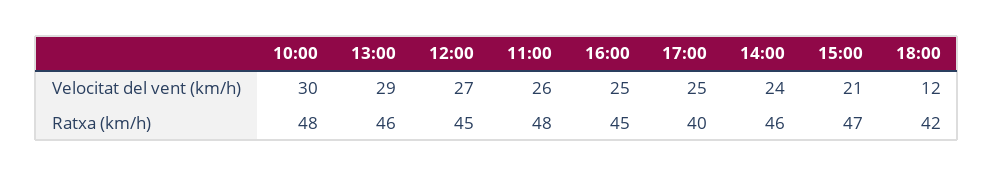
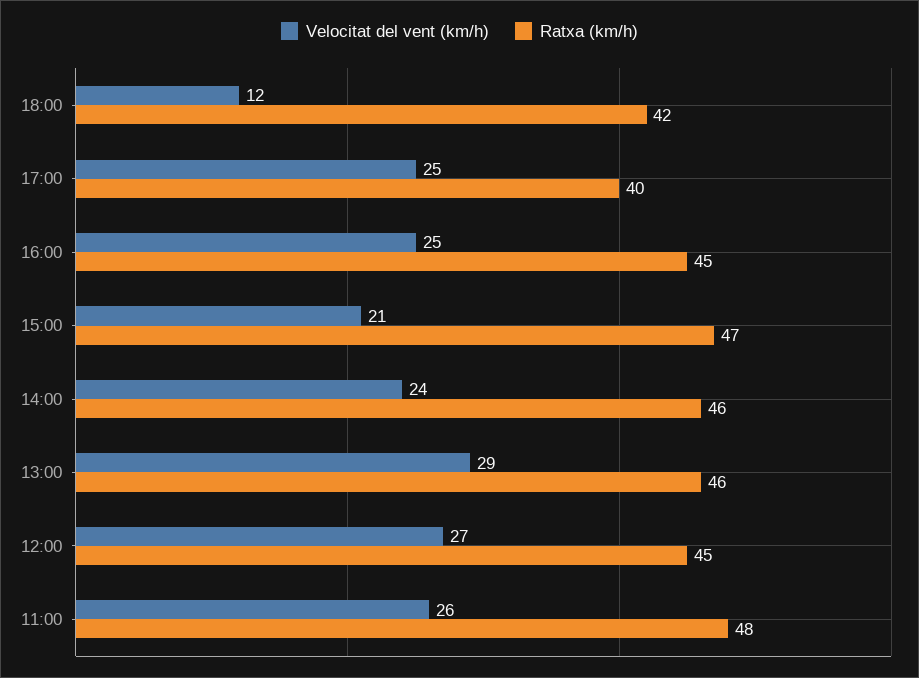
  {
    "Velocitat del vent (km/h)": {
-     "10:00": 30,
      "13:00": 29,
      "12:00": 27,
      "11:00": 26,
      "16:00": 25,
      "17:00": 25,
      "14:00": 24,
      "15:00": 21,
      "18:00": 12
    },
    "Ratxa (km/h)": {
-     "10:00": 48,
      "13:00": 46,
      "12:00": 45,
      "11:00": 48,
      "16:00": 45,
      "17:00": 40,
      "14:00": 46,
      "15:00": 47,
      "18:00": 42
    }
  }

